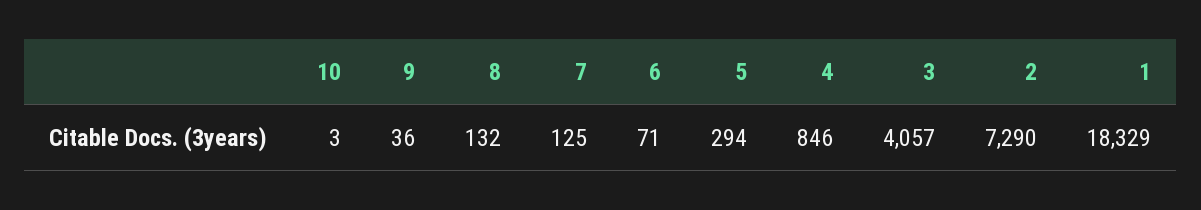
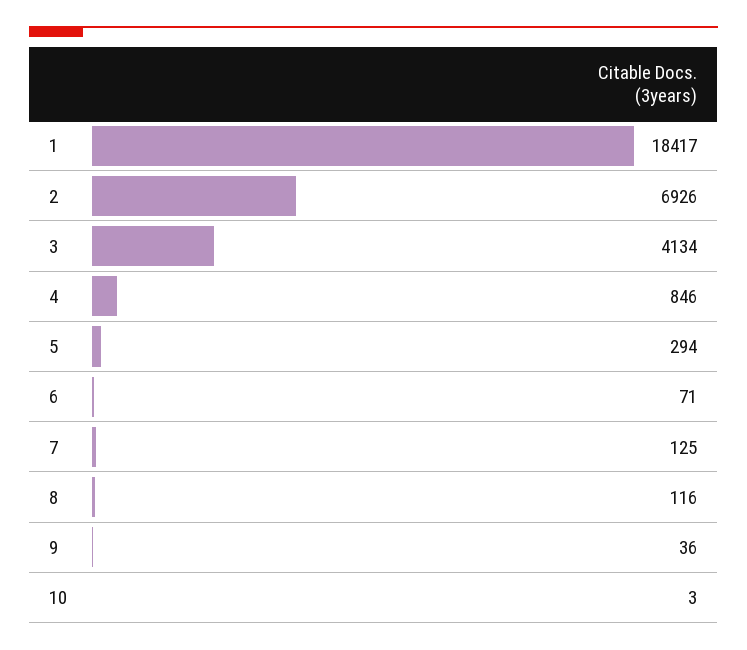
  {
    "10": 3,
    "9": 36,
-   "8": 132,
+   "8": 116,
    "7": 125,
    "6": 71,
    "5": 294,
    "4": 846,
-   "3": 4057,
+   "3": 4134,
-   "2": 7290,
+   "2": 6926,
-   "1": 18329
+   "1": 18417
  }

